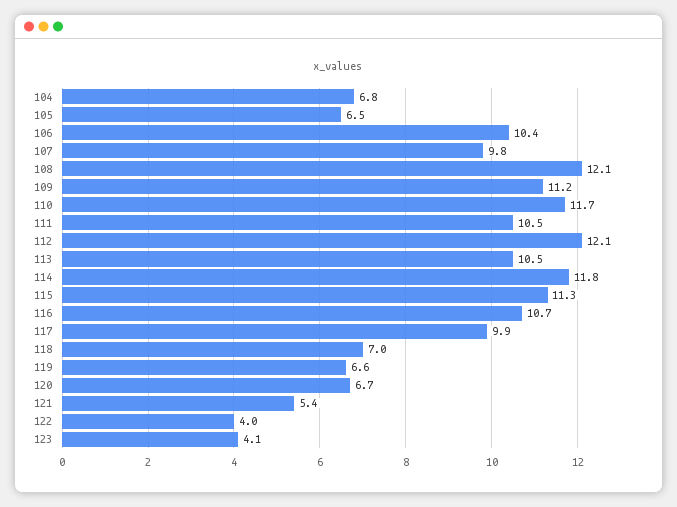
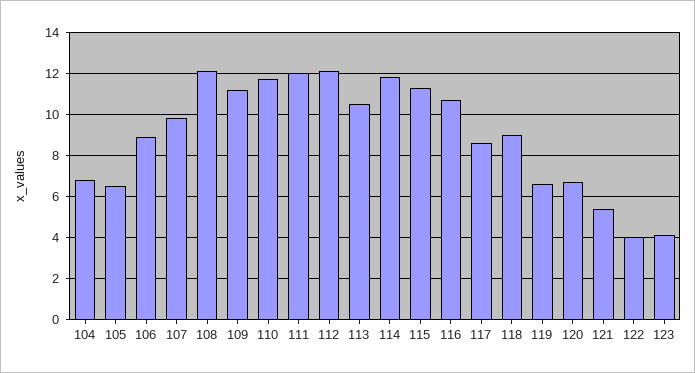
  {
    "104": 6.8,
    "105": 6.5,
-   "106": 10.4,
+   "106": 9,
    "107": 9.8,
    "108": 12.1,
    "109": 11.2,
    "110": 11.7,
-   "111": 10.5,
+   "111": 12,
    "112": 12.1,
    "113": 10.5,
    "114": 11.8,
    "115": 11.3,
    "116": 10.7,
-   "117": 9.9,
+   "117": 8.5,
-   "118": 7,
+   "118": 9,
    "119": 6.6,
    "120": 6.7,
    "121": 5.4,
    "122": 4,
    "123": 4.1
  }

